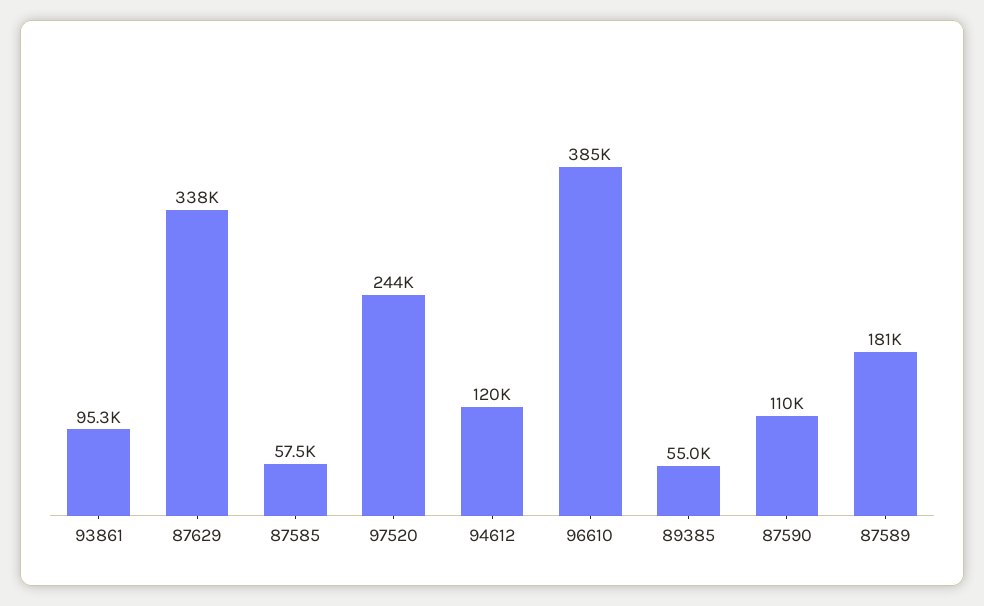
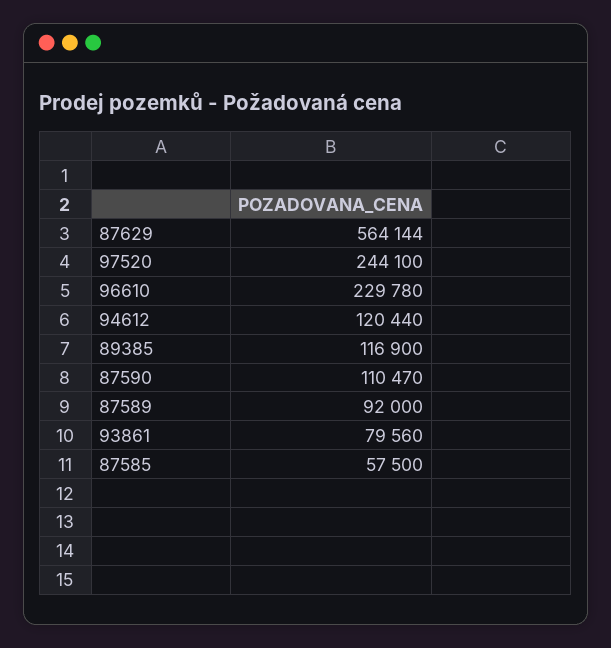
  {
-   "93861": 95300,
+   "93861": 79560,
-   "87629": 338000,
+   "87629": 564144,
    "87585": 57500,
    "97520": 244100,
    "94612": 120440,
-   "96610": 385000,
+   "96610": 229780,
-   "89385": 55000,
+   "89385": 116900,
    "87590": 110470,
-   "87589": 181000
+   "87589": 92000
  }

